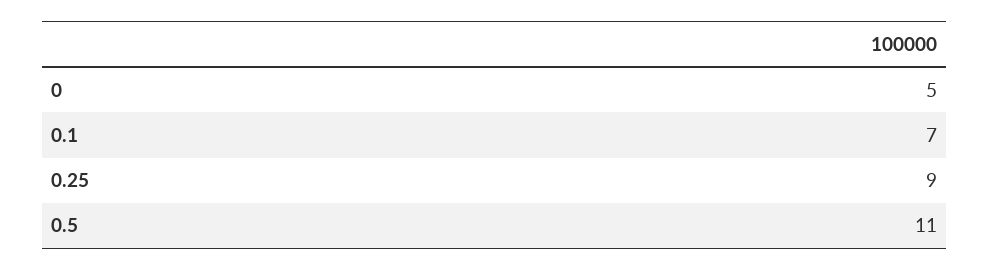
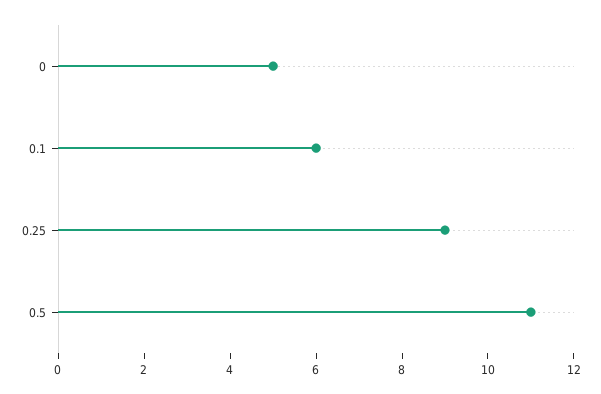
  {
    "0": 5,
-   "0.1": 7,
+   "0.1": 6,
    "0.25": 9,
    "0.5": 11
  }

